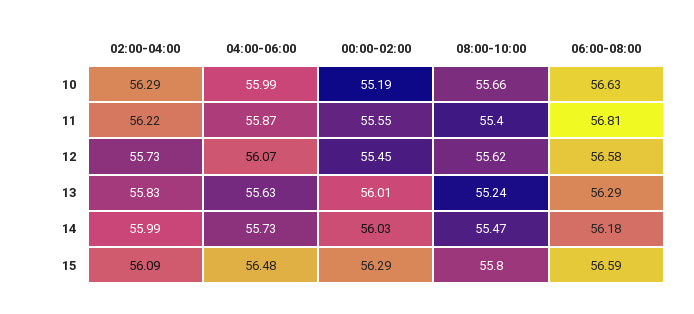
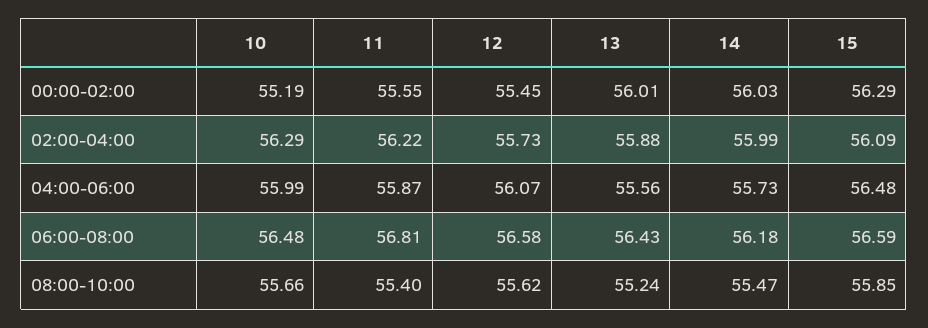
  {
    "02:00-04:00": {
      "10": 56.29,
      "11": 56.22,
      "12": 55.73,
-     "13": 55.83,
+     "13": 55.88,
      "14": 55.99,
      "15": 56.09
    },
    "04:00-06:00": {
      "10": 55.99,
      "11": 55.87,
      "12": 56.07,
-     "13": 55.63,
+     "13": 55.56,
      "14": 55.73,
      "15": 56.48
    },
    "00:00-02:00": {
      "10": 55.19,
      "11": 55.55,
      "12": 55.45,
      "13": 56.01,
      "14": 56.03,
      "15": 56.29
    },
    "08:00-10:00": {
      "10": 55.66,
      "11": 55.4,
      "12": 55.62,
      "13": 55.24,
      "14": 55.47,
-     "15": 55.8
+     "15": 55.85
    },
    "06:00-08:00": {
-     "10": 56.63,
+     "10": 56.48,
      "11": 56.81,
      "12": 56.58,
-     "13": 56.29,
+     "13": 56.43,
      "14": 56.18,
      "15": 56.59
    }
  }

